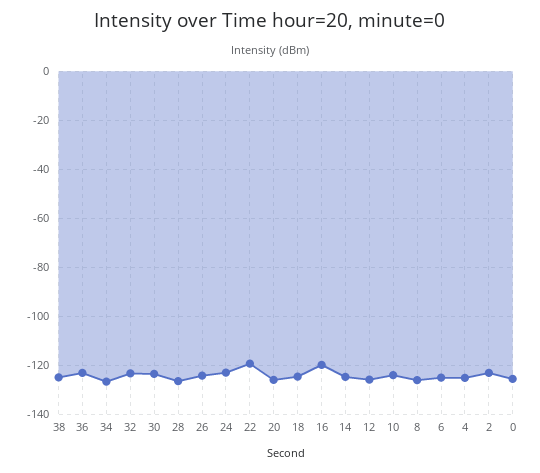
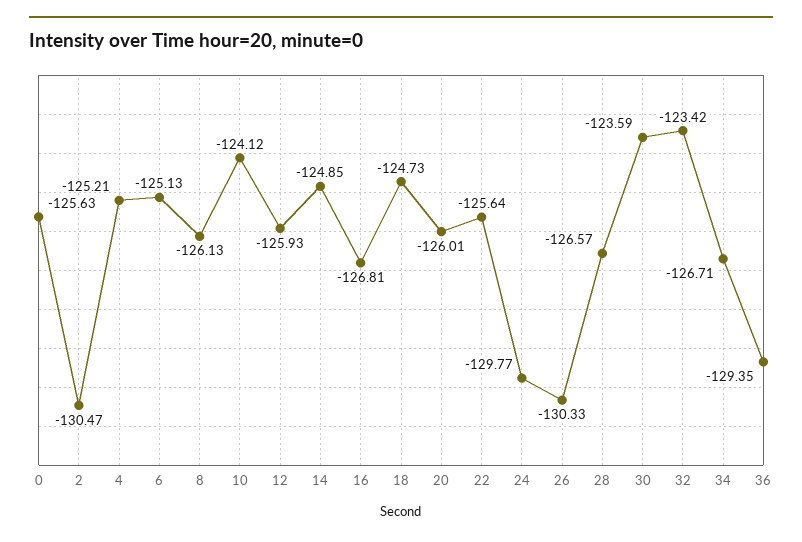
  {
-   "38": -125,
-   "36": -122.5,
+   "36": -129.35,
    "34": -126.71,
    "32": -123.42,
    "30": -123.59,
    "28": -126.57,
-   "26": -125,
+   "26": -130.33,
-   "24": -122.5,
+   "24": -129.77,
-   "22": -120,
+   "22": -125.64,
    "20": -126.01,
    "18": -124.73,
-   "16": -120,
+   "16": -126.81,
    "14": -124.85,
    "12": -125.93,
    "10": -124.12,
    "8": -126.13,
    "6": -125.13,
    "4": -125.21,
-   "2": -122.5,
+   "2": -130.47,
    "0": -125.63
  }

